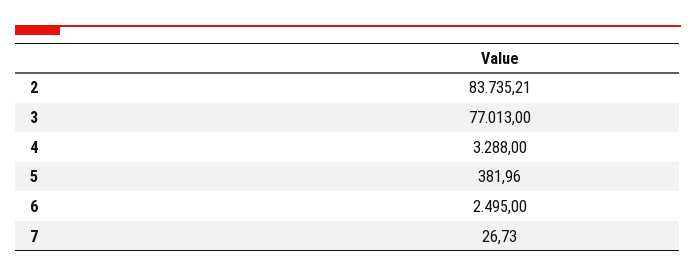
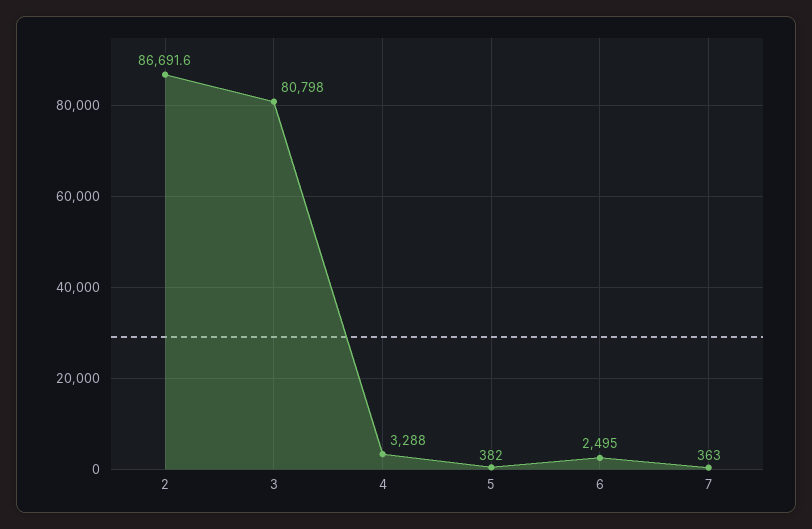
  {
-   "2": 83735.21,
+   "2": 86691.6,
-   "3": 77013,
+   "3": 80798,
    "4": 3288,
    "5": 381.96,
    "6": 2495,
-   "7": 26.73
+   "7": 363
  }

